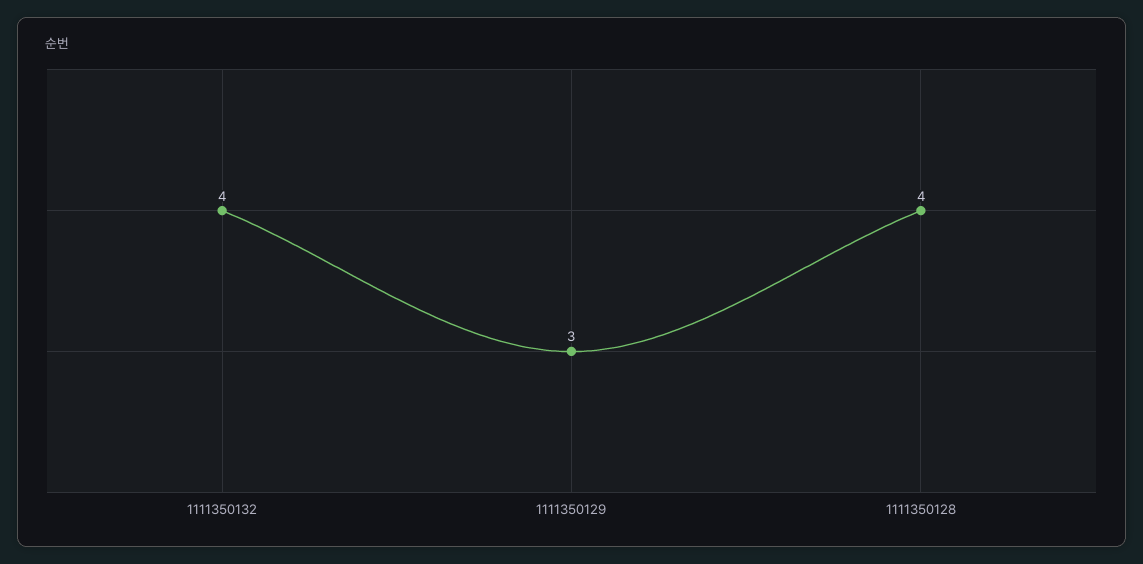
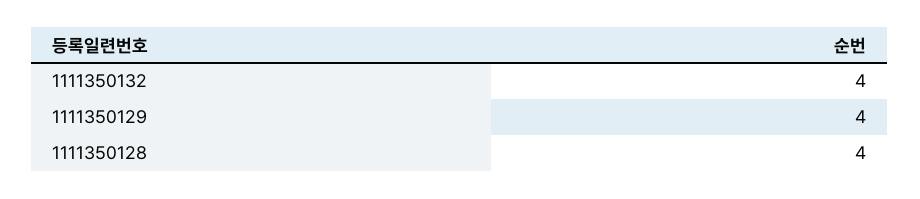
  {
    "1111350132": 4,
-   "1111350129": 3,
+   "1111350129": 4,
    "1111350128": 4
  }

